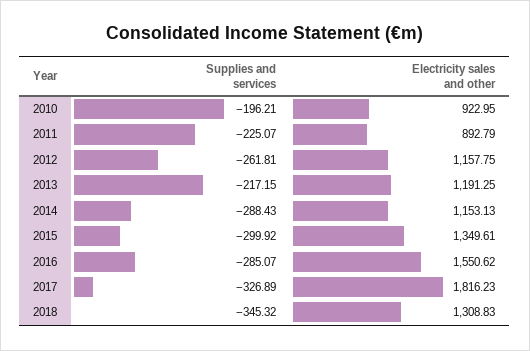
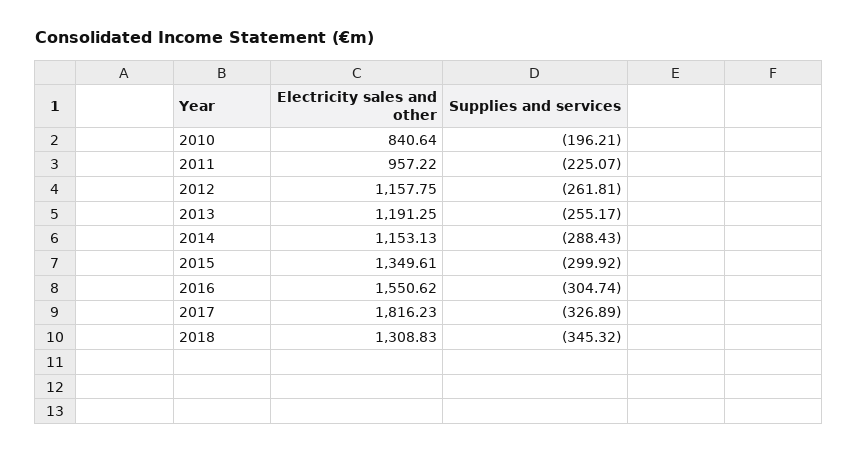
  {
    "Supplies and services": {
      "2010": -196.21,
      "2011": -225.07,
      "2012": -261.81,
-     "2013": -217.15,
+     "2013": -255.17,
      "2014": -288.43,
      "2015": -299.92,
-     "2016": -285.07,
+     "2016": -304.74,
      "2017": -326.89,
      "2018": -345.32
    },
    "Electricity sales and other": {
-     "2010": 922.95,
+     "2010": 840.64,
-     "2011": 892.79,
+     "2011": 957.22,
      "2012": 1157.75,
      "2013": 1191.25,
      "2014": 1153.13,
      "2015": 1349.61,
      "2016": 1550.62,
      "2017": 1816.23,
      "2018": 1308.83
    }
  }

